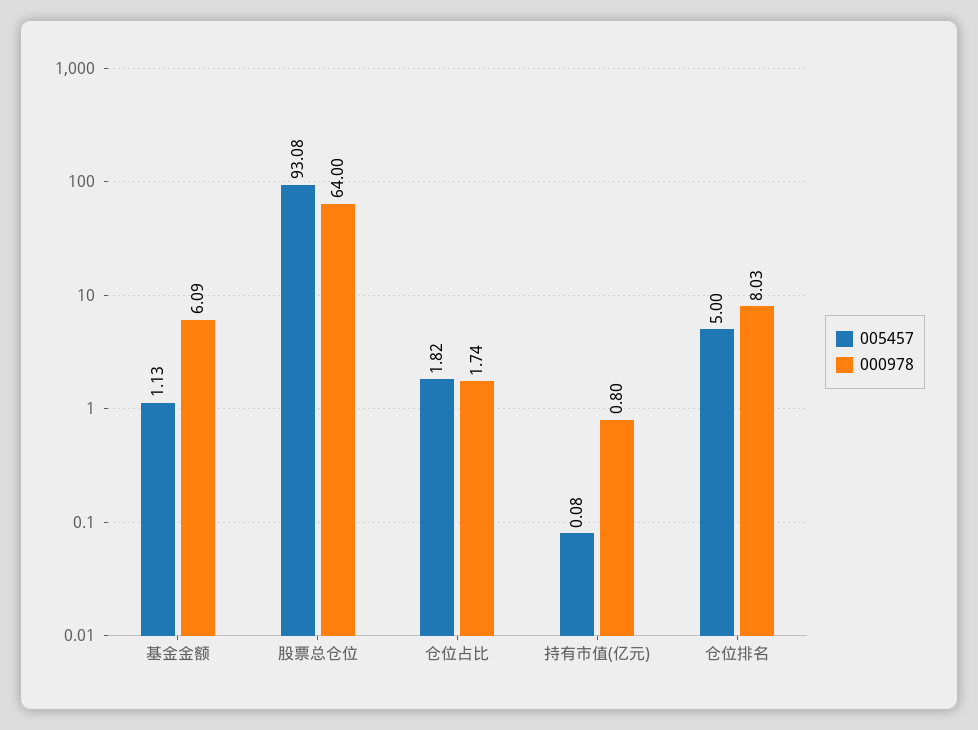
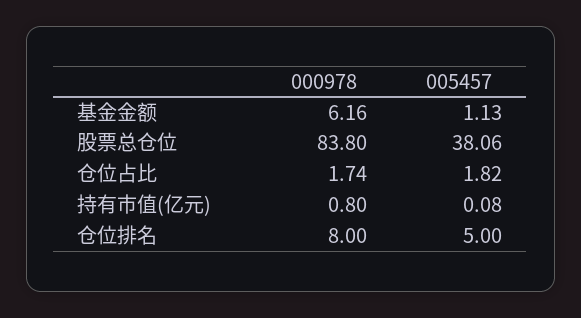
  {
    "005457": {
      "基金金额": 1.13,
-     "股票总仓位": 93.08,
+     "股票总仓位": 38.06,
      "仓位占比": 1.82,
      "持有市值(亿元)": 0.08,
      "仓位排名": 5
    },
    "000978": {
-     "基金金额": 6.09,
+     "基金金额": 6.16,
-     "股票总仓位": 64,
+     "股票总仓位": 83.8,
      "仓位占比": 1.74,
      "持有市值(亿元)": 0.8,
-     "仓位排名": 8.03
+     "仓位排名": 8
    }
  }

